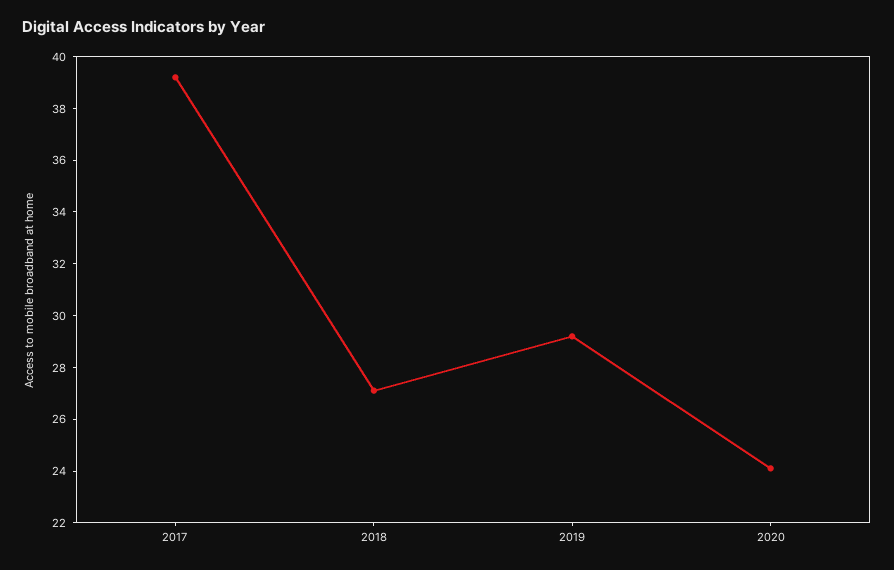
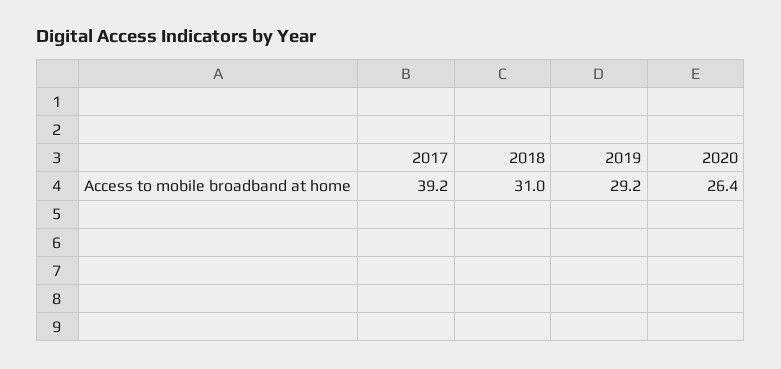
  {
    "2017": 39.2,
-   "2018": 27,
+   "2018": 31,
    "2019": 29.2,
-   "2020": 24
+   "2020": 26.4
  }

